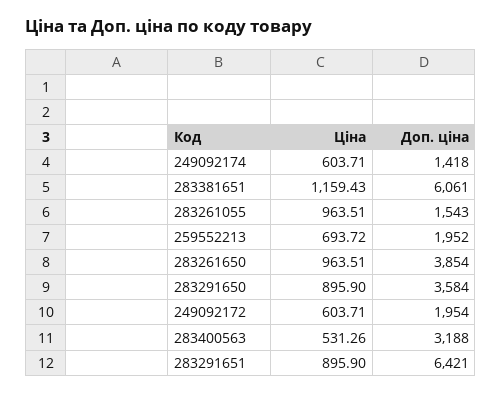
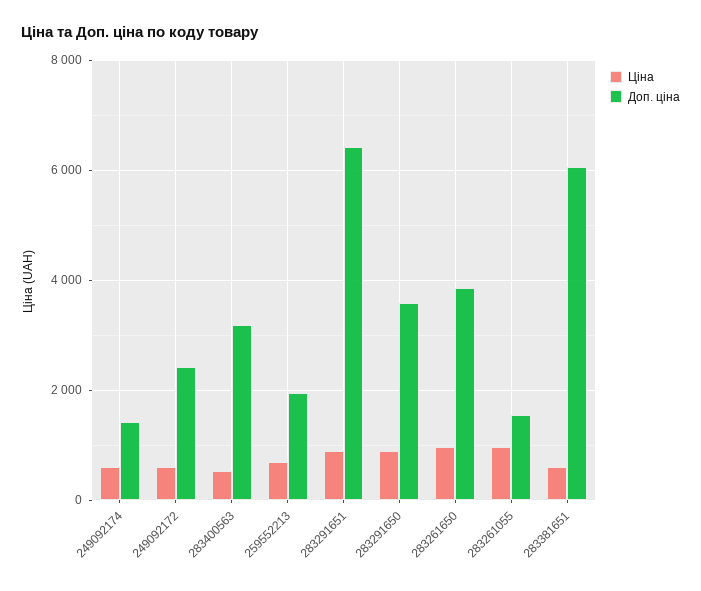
  {
    "Ціна": {
      "249092174": 603.71,
-     "283381651": 1159.43,
+     "283381651": 600,
      "283261055": 963.51,
      "259552213": 693.72,
      "283261650": 963.51,
      "283291650": 895.9,
      "249092172": 603.71,
      "283400563": 531.26,
      "283291651": 895.9
    },
    "Доп. ціна": {
      "249092174": 1418,
      "283381651": 6061,
      "283261055": 1543,
      "259552213": 1952,
      "283261650": 3854,
      "283291650": 3584,
-     "249092172": 1954,
+     "249092172": 2400,
      "283400563": 3188,
      "283291651": 6421
    }
  }

